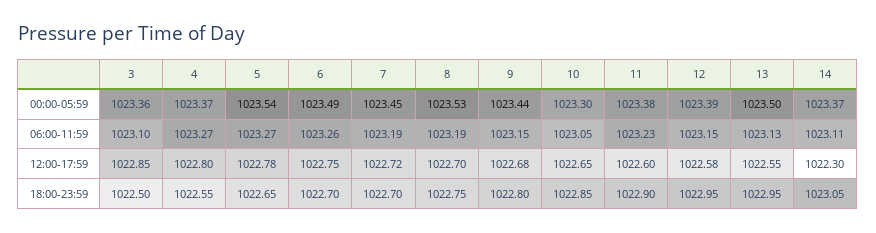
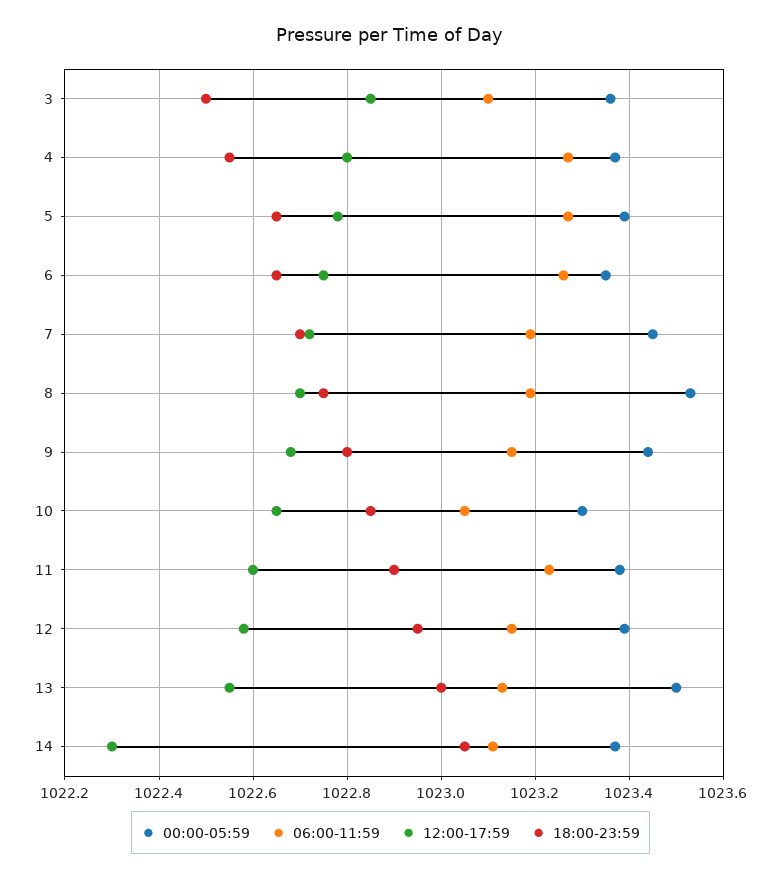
  {
    "00:00-05:59": {
      "3": 1023.36,
      "4": 1023.37,
-     "5": 1023.54,
+     "5": 1023.4,
-     "6": 1023.49,
+     "6": 1023.35,
      "7": 1023.45,
      "8": 1023.53,
      "9": 1023.44,
      "10": 1023.3,
      "11": 1023.38,
      "12": 1023.39,
      "13": 1023.5,
      "14": 1023.37
    },
    "06:00-11:59": {
      "3": 1023.1,
      "4": 1023.27,
      "5": 1023.27,
      "6": 1023.26,
      "7": 1023.19,
      "8": 1023.19,
      "9": 1023.15,
      "10": 1023.05,
      "11": 1023.23,
      "12": 1023.15,
      "13": 1023.13,
      "14": 1023.11
    },
    "12:00-17:59": {
      "3": 1022.85,
      "4": 1022.8,
      "5": 1022.78,
      "6": 1022.75,
      "7": 1022.72,
      "8": 1022.7,
      "9": 1022.68,
      "10": 1022.65,
      "11": 1022.6,
      "12": 1022.58,
      "13": 1022.55,
      "14": 1022.3
    },
    "18:00-23:59": {
      "3": 1022.5,
      "4": 1022.55,
      "5": 1022.65,
-     "6": 1022.7,
+     "6": 1022.65,
      "7": 1022.7,
      "8": 1022.75,
      "9": 1022.8,
      "10": 1022.85,
      "11": 1022.9,
      "12": 1022.95,
-     "13": 1022.95,
+     "13": 1023,
      "14": 1023.05
    }
  }

